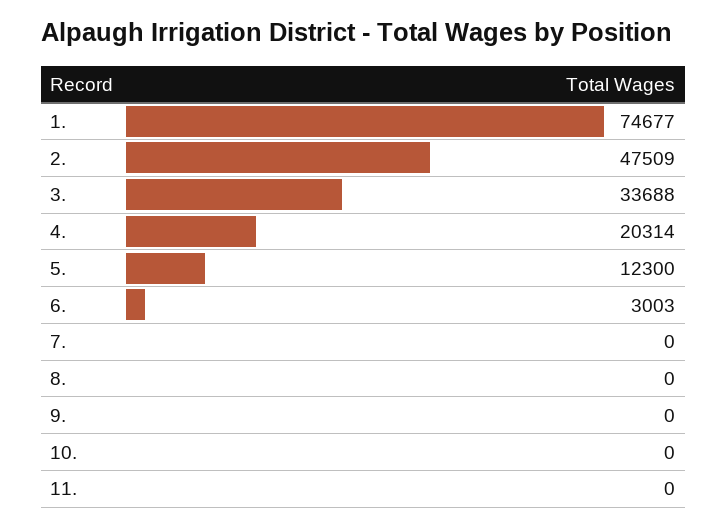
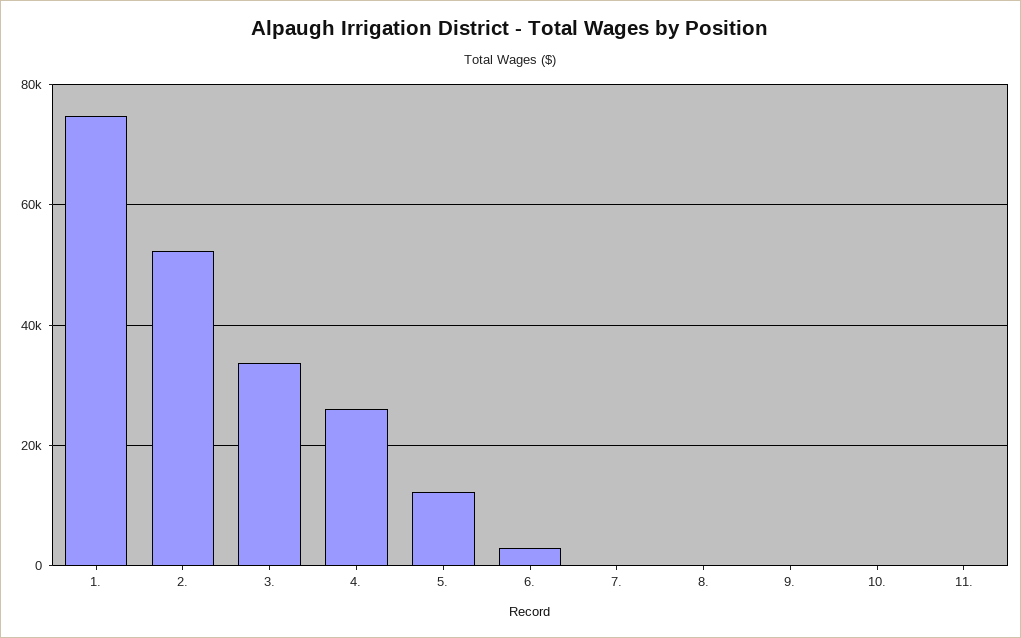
  {
    "1.": 74677,
-   "2.": 47509,
+   "2.": 52000,
    "3.": 33688,
-   "4.": 20314,
+   "4.": 26000,
    "5.": 12300,
    "6.": 3003,
    "7.": 0,
    "8.": 0,
    "9.": 0,
    "10.": 0,
    "11.": 0
  }

